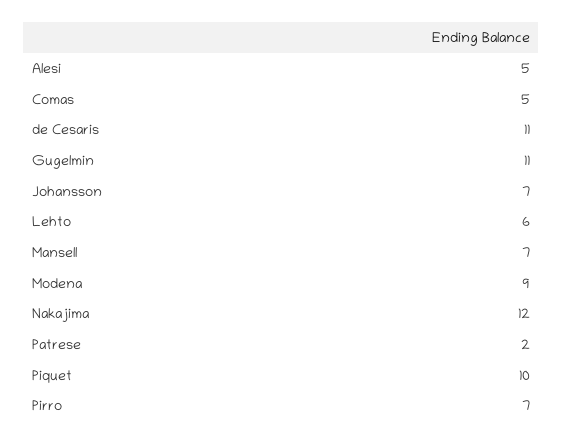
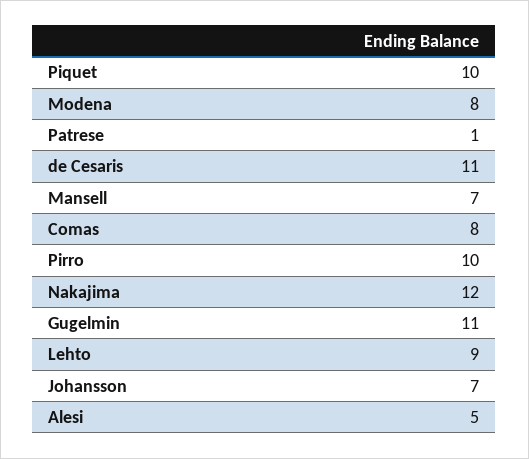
  {
    "Alesi": 5,
-   "Comas": 5,
+   "Comas": 8,
    "de Cesaris": 11,
    "Gugelmin": 11,
    "Johansson": 7,
-   "Lehto": 6,
+   "Lehto": 9,
    "Mansell": 7,
-   "Modena": 9,
+   "Modena": 8,
    "Nakajima": 12,
-   "Patrese": 2,
+   "Patrese": 1,
    "Piquet": 10,
-   "Pirro": 7
+   "Pirro": 10
  }

